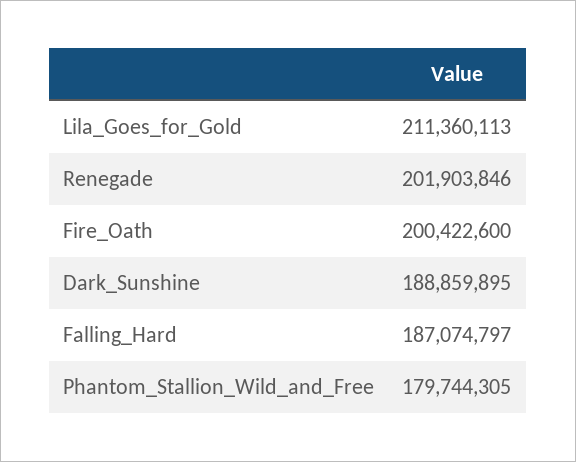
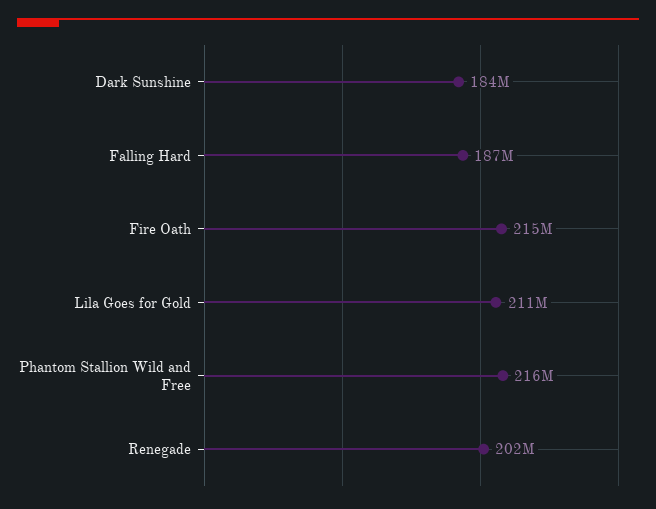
  {
    "Lila_Goes_for_Gold": 211360113,
    "Renegade": 201903846,
-   "Fire_Oath": 200422600,
+   "Fire_Oath": 215000000,
-   "Dark_Sunshine": 188859895,
+   "Dark_Sunshine": 184000000,
    "Falling_Hard": 187074797,
-   "Phantom_Stallion_Wild_and_Free": 179744305
+   "Phantom_Stallion_Wild_and_Free": 216000000
  }

